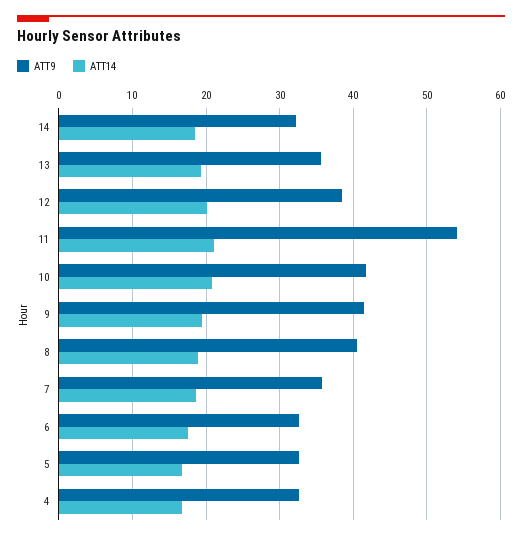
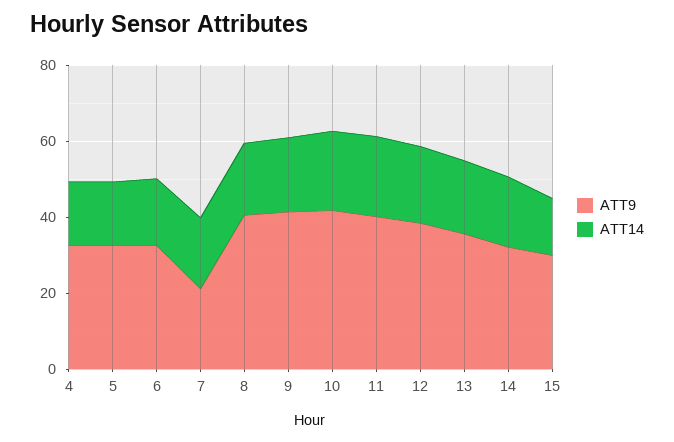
  {
    "ATT9": {
      "14": 32,
      "13": 36,
      "12": 38,
-     "11": 54,
+     "11": 40,
      "10": 42,
      "9": 41,
      "8": 41,
-     "7": 36,
+     "7": 20,
      "6": 33,
      "5": 33,
-     "4": 33
+     "4": 33,
+     "15": 30
    },
    "ATT14": {
      "14": 18,
      "13": 19,
      "12": 20,
      "11": 21,
      "10": 21,
      "9": 20,
      "8": 19,
      "7": 19,
      "6": 18,
      "5": 17,
-     "4": 17
+     "4": 17,
+     "15": 15
    }
  }

